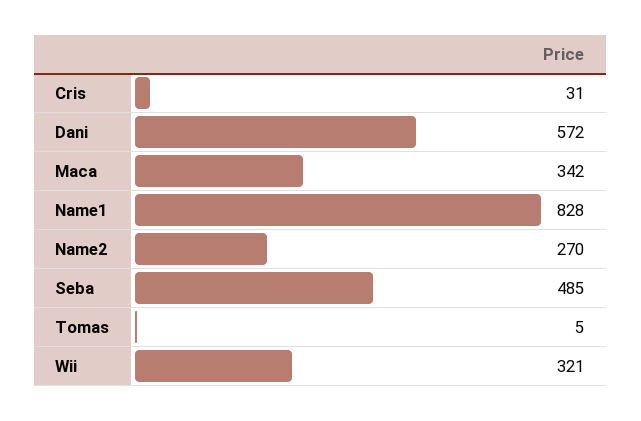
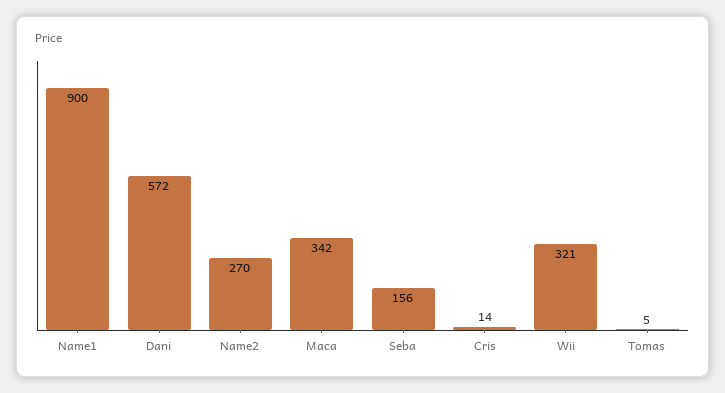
  {
-   "Cris": 31,
+   "Cris": 14,
    "Dani": 572,
    "Maca": 342,
-   "Name1": 828,
+   "Name1": 900,
    "Name2": 270,
-   "Seba": 485,
+   "Seba": 156,
    "Tomas": 5,
    "Wii": 321
  }

